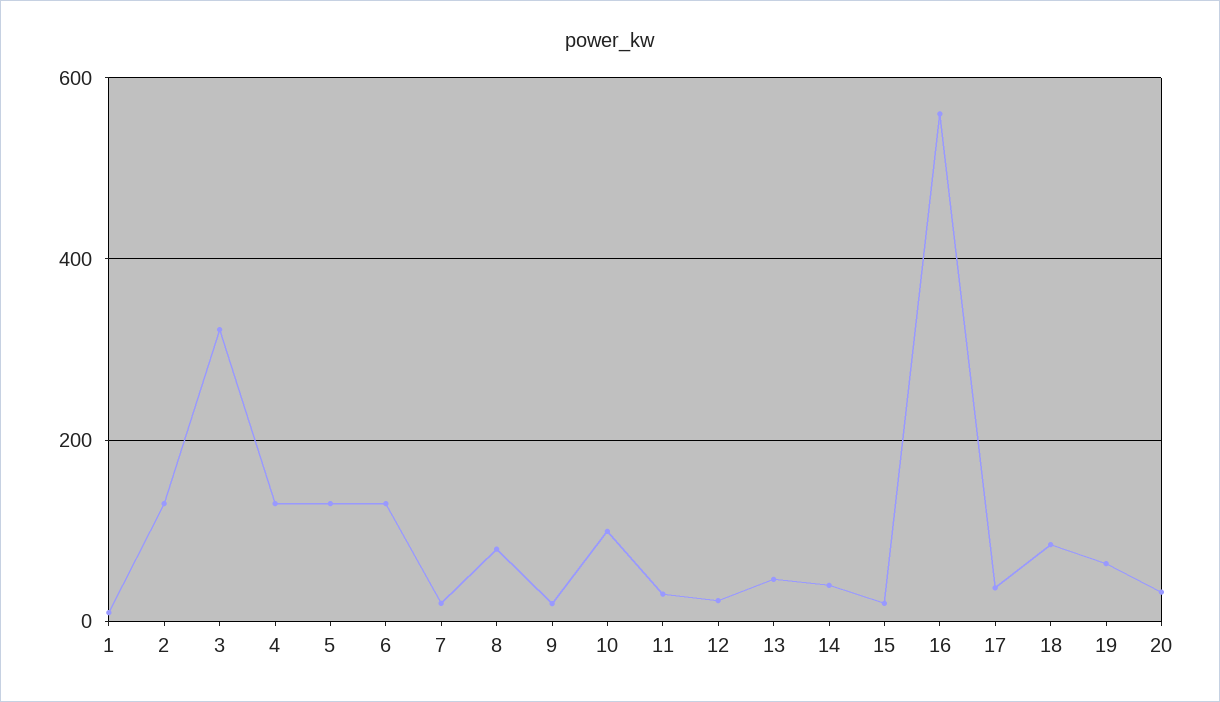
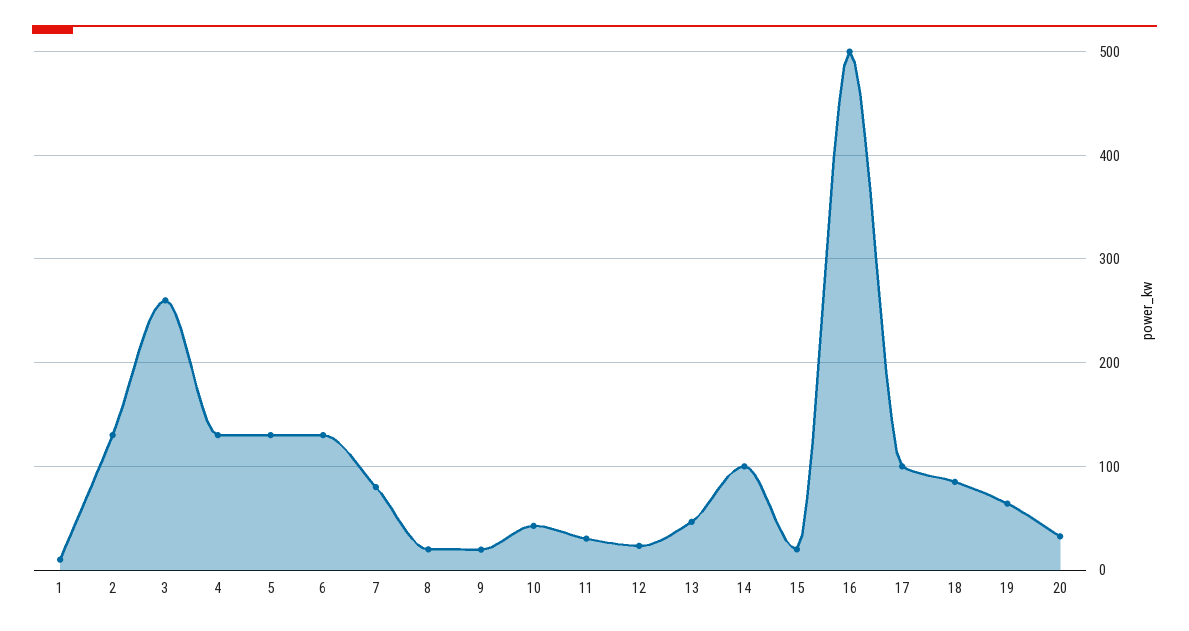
  {
    "1": 10,
    "2": 130,
-   "3": 320,
+   "3": 260,
    "4": 130,
    "5": 130,
    "6": 130,
-   "7": 20,
+   "7": 80,
-   "8": 80,
+   "8": 20,
    "9": 20,
-   "10": 100,
+   "10": 40,
    "11": 30,
    "12": 20,
    "13": 50,
-   "14": 40,
+   "14": 100,
    "15": 20,
-   "16": 560,
+   "16": 500,
-   "17": 40,
+   "17": 100,
    "18": 90,
    "19": 60,
    "20": 30
  }

